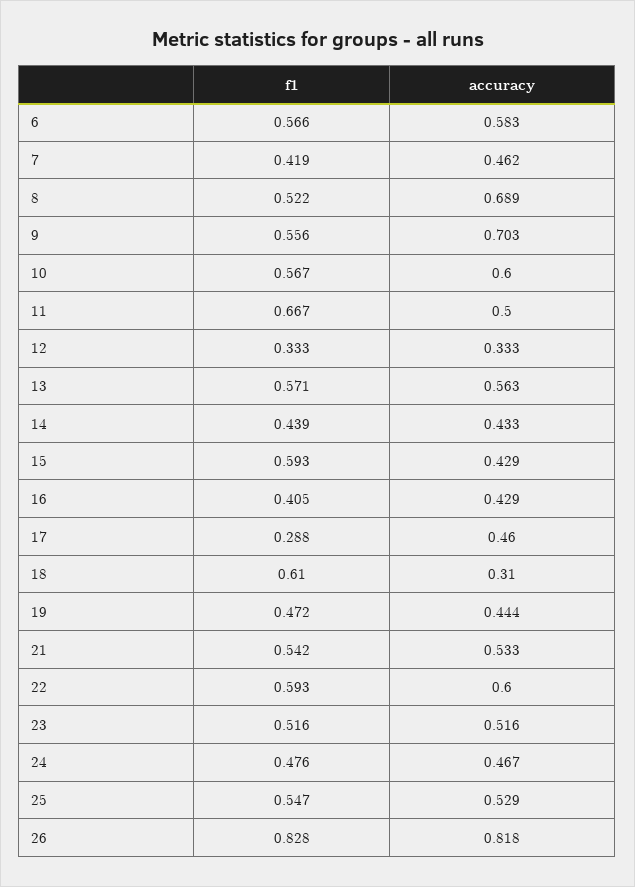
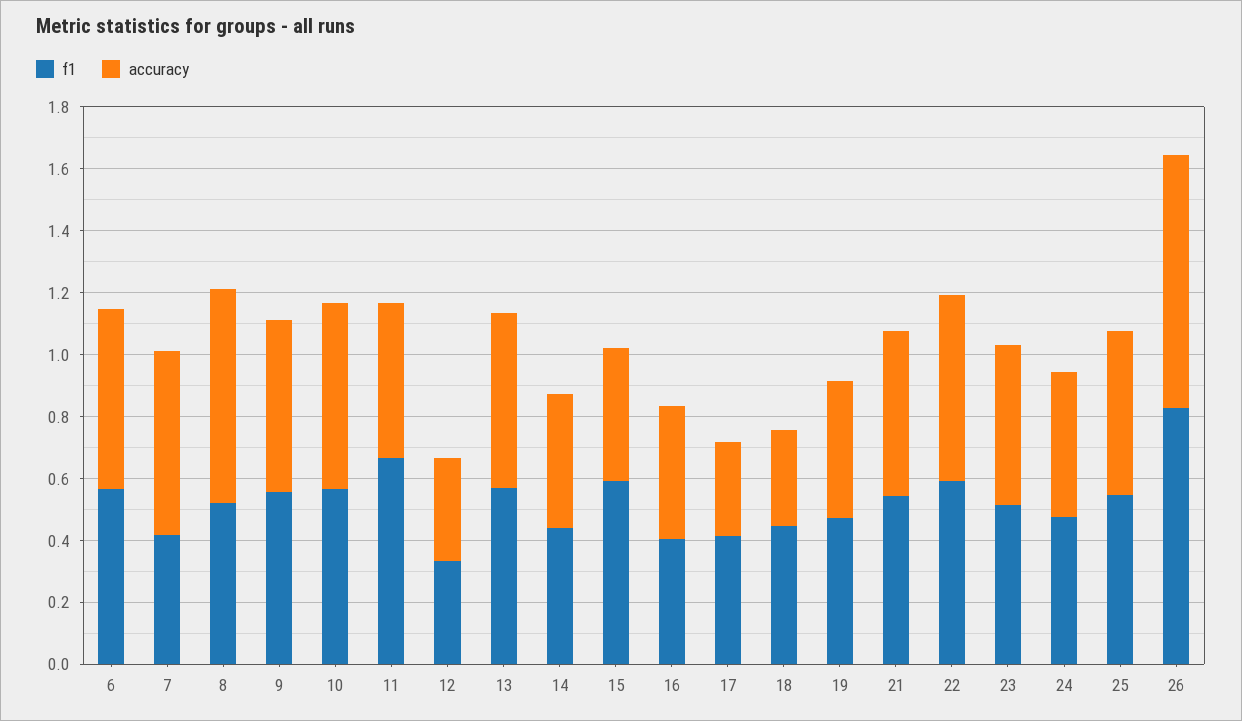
  {
    "f1": {
      "6": 0.566,
      "7": 0.419,
      "8": 0.522,
      "9": 0.556,
      "10": 0.567,
      "11": 0.667,
      "12": 0.333,
      "13": 0.571,
      "14": 0.439,
      "15": 0.593,
      "16": 0.405,
-     "17": 0.288,
+     "17": 0.4,
-     "18": 0.61,
+     "18": 0.45,
      "19": 0.472,
      "21": 0.542,
      "22": 0.593,
      "23": 0.516,
      "24": 0.476,
      "25": 0.547,
      "26": 0.828
    },
    "accuracy": {
      "6": 0.583,
-     "7": 0.462,
+     "7": 0.6,
      "8": 0.689,
-     "9": 0.703,
+     "9": 0.55,
      "10": 0.6,
      "11": 0.5,
      "12": 0.333,
      "13": 0.563,
      "14": 0.433,
      "15": 0.429,
      "16": 0.429,
-     "17": 0.46,
+     "17": 0.3,
      "18": 0.31,
      "19": 0.444,
      "21": 0.533,
      "22": 0.6,
      "23": 0.516,
      "24": 0.467,
      "25": 0.529,
      "26": 0.818
    }
  }

